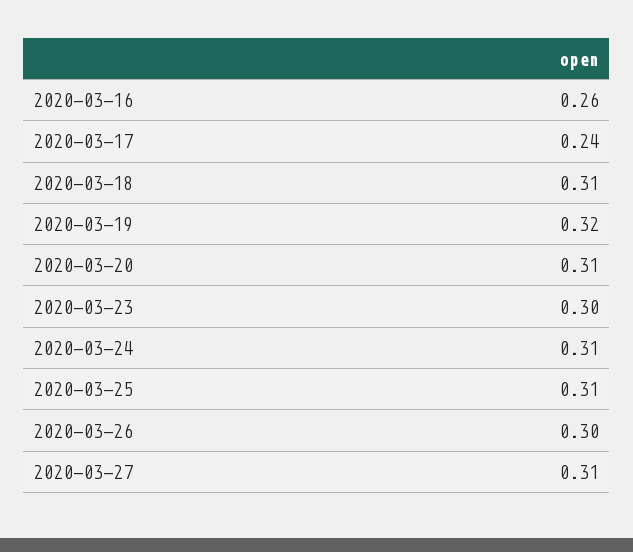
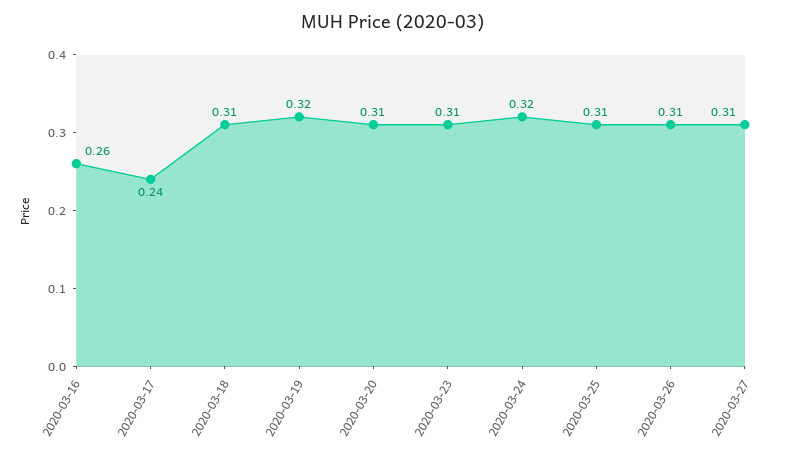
  {
    "2020-03-16": 0.26,
    "2020-03-17": 0.24,
    "2020-03-18": 0.31,
    "2020-03-19": 0.32,
    "2020-03-20": 0.31,
-   "2020-03-23": 0.3,
+   "2020-03-23": 0.31,
-   "2020-03-24": 0.31,
+   "2020-03-24": 0.32,
    "2020-03-25": 0.31,
-   "2020-03-26": 0.3,
+   "2020-03-26": 0.31,
    "2020-03-27": 0.31
  }

